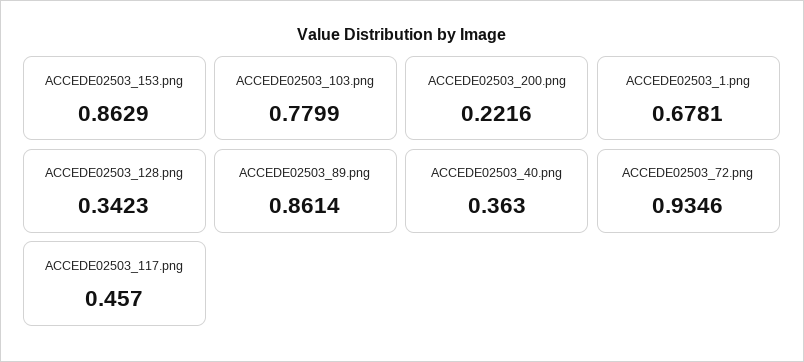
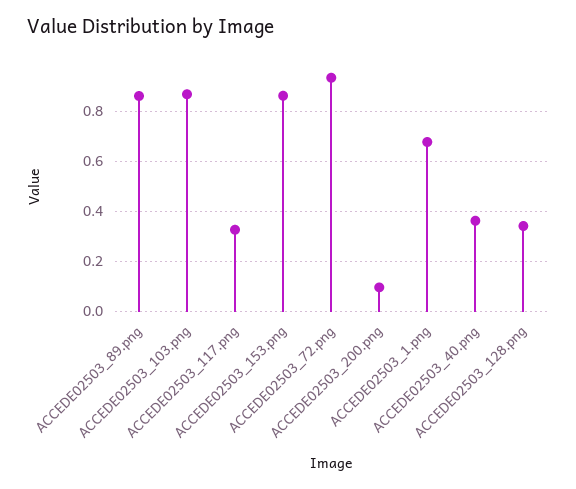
  {
    "ACCEDE02503_153.png": 0.8629,
-   "ACCEDE02503_103.png": 0.7799,
+   "ACCEDE02503_103.png": 0.875,
-   "ACCEDE02503_200.png": 0.2216,
+   "ACCEDE02503_200.png": 0.1,
    "ACCEDE02503_1.png": 0.6781,
    "ACCEDE02503_128.png": 0.3423,
    "ACCEDE02503_89.png": 0.8614,
    "ACCEDE02503_40.png": 0.363,
    "ACCEDE02503_72.png": 0.9346,
-   "ACCEDE02503_117.png": 0.457
+   "ACCEDE02503_117.png": 0.325
  }

